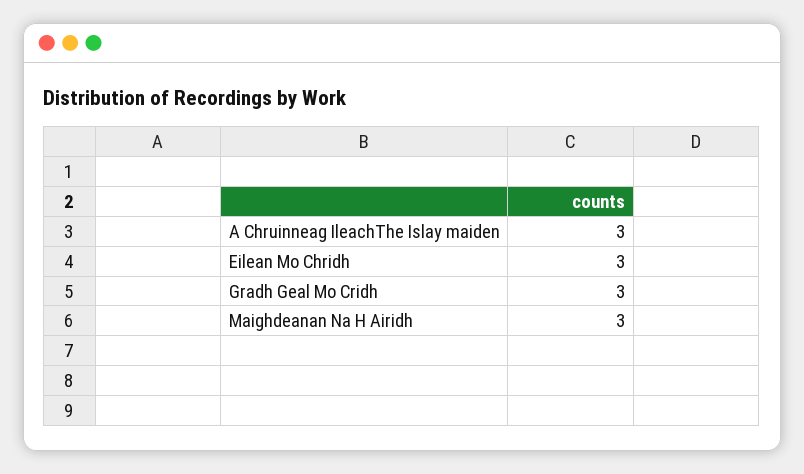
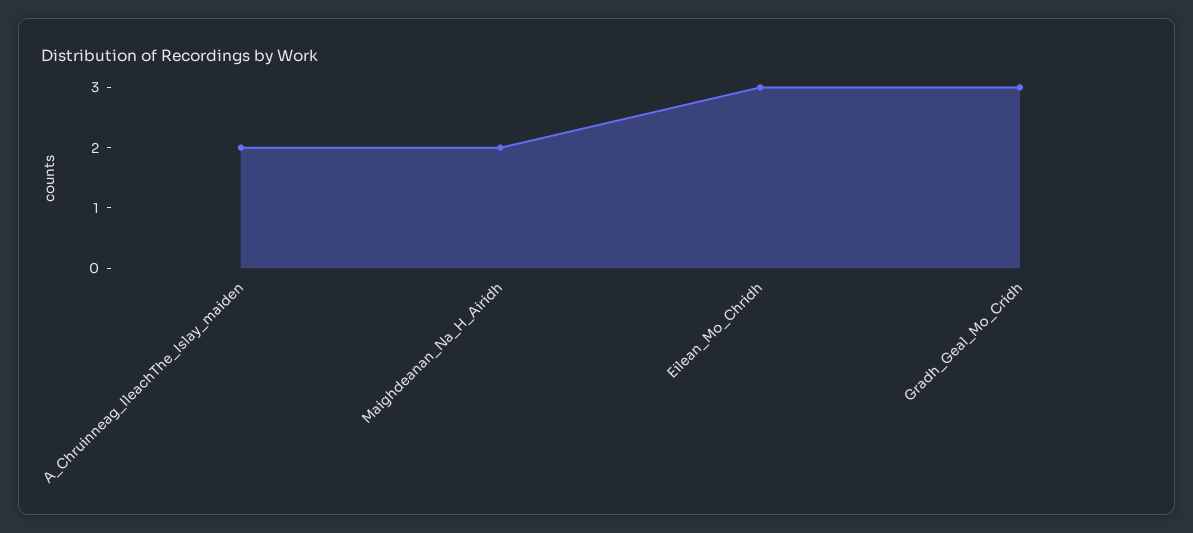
  {
-   "A Chruinneag IleachThe Islay maiden": 3,
+   "A Chruinneag IleachThe Islay maiden": 2,
    "Eilean Mo Chridh": 3,
    "Gradh Geal Mo Cridh": 3,
-   "Maighdeanan Na H Airidh": 3
+   "Maighdeanan Na H Airidh": 2
  }

